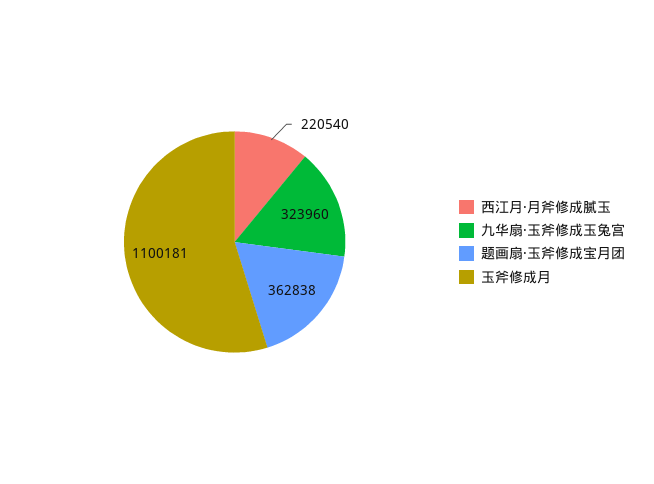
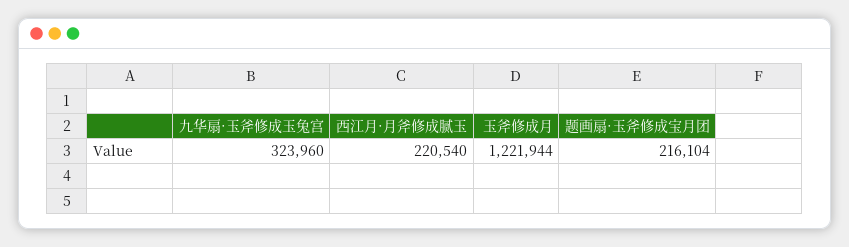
  {
    "西江月·月斧修成腻玉": 220540,
    "九华扇·玉斧修成玉兔宫": 323960,
-   "题画扇·玉斧修成宝月团": 362838,
+   "题画扇·玉斧修成宝月团": 216104,
-   "玉斧修成月": 1100181
+   "玉斧修成月": 1221944
  }

